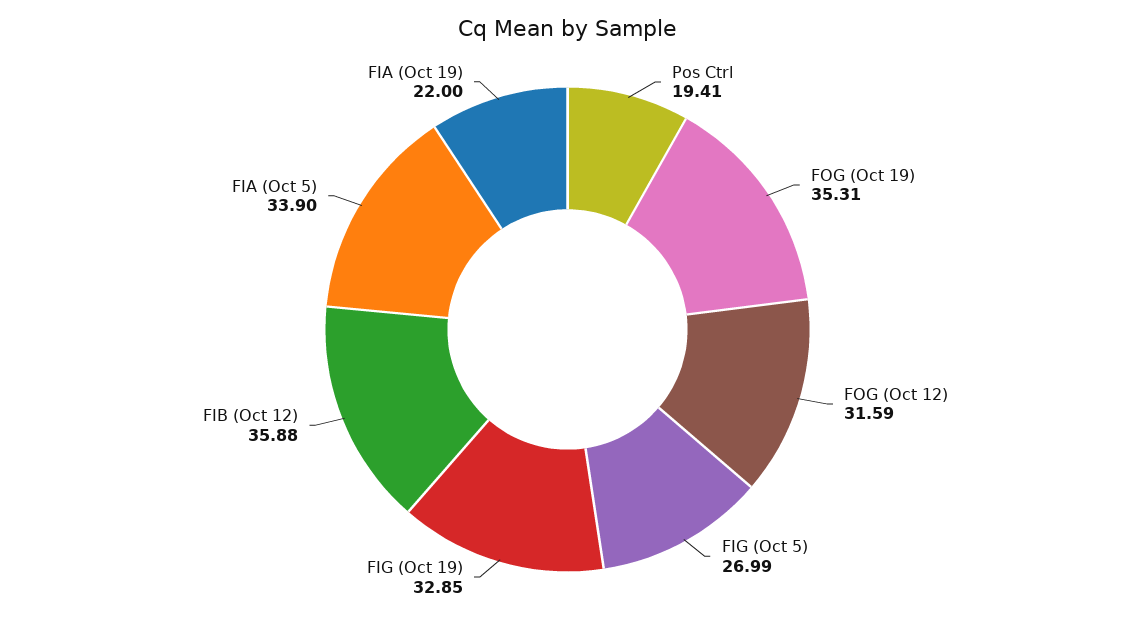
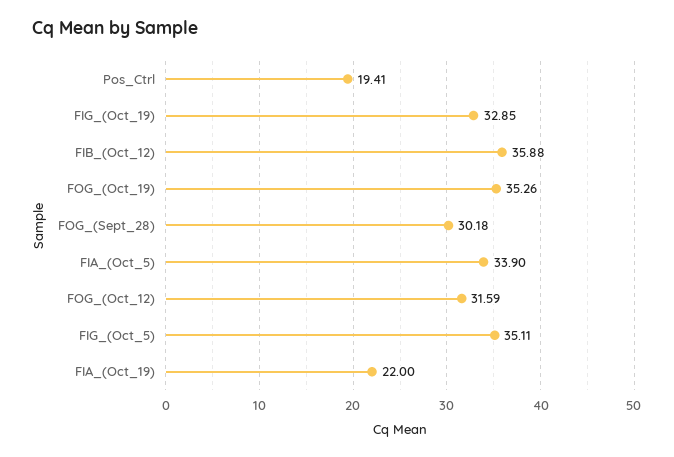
  {
    "Pos Ctrl": 19.41,
-   "FOG (Oct 19)": 35.31,
+   "FOG (Oct 19)": 35.26,
    "FOG (Oct 12)": 31.59,
-   "FIG (Oct 5)": 26.99,
+   "FIG (Oct 5)": 35.11,
    "FIG (Oct 19)": 32.85,
    "FIB (Oct 12)": 35.88,
    "FIA (Oct 5)": 33.9,
-   "FIA (Oct 19)": 22
+   "FIA (Oct 19)": 22,
+   "FOG_(Sept_28)": 30.18
  }

